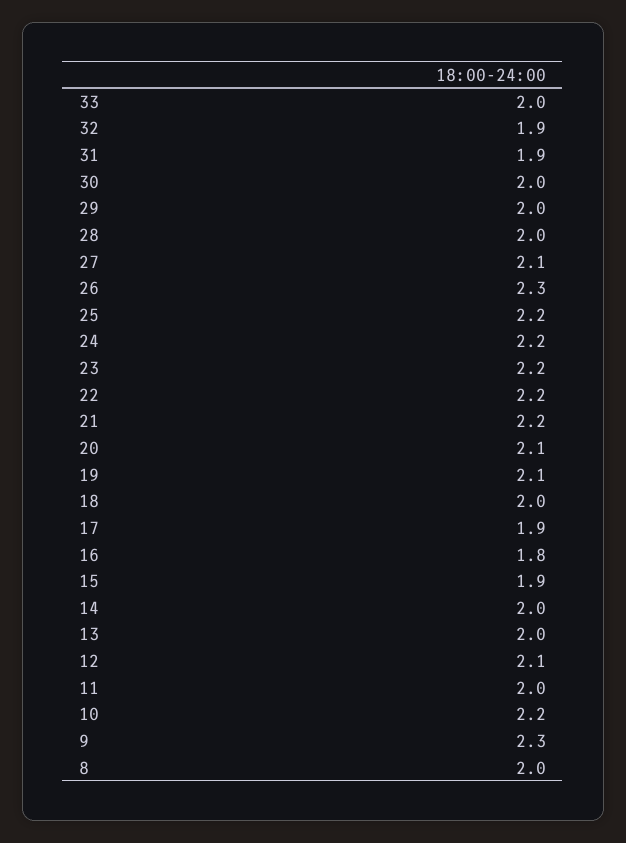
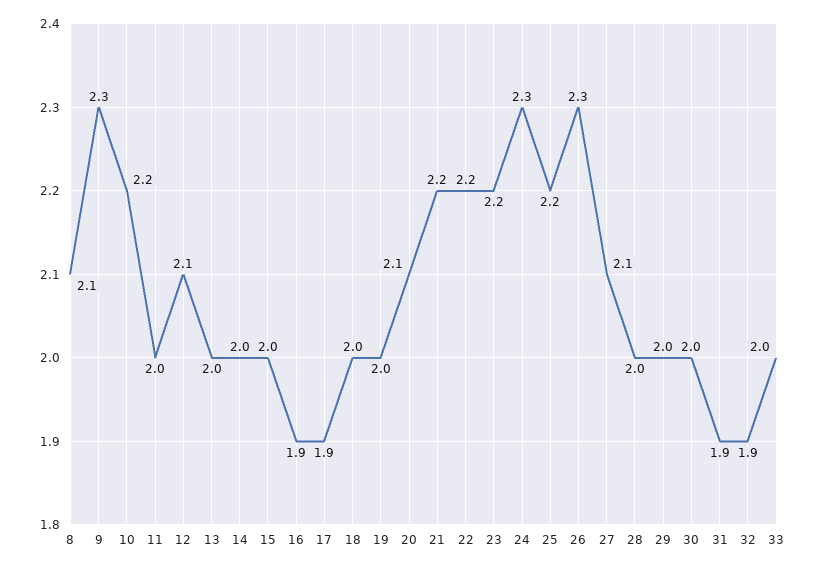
  {
    "33": 2,
    "32": 1.9,
    "31": 1.9,
    "30": 2,
    "29": 2,
    "28": 2,
    "27": 2.1,
    "26": 2.3,
    "25": 2.2,
-   "24": 2.2,
+   "24": 2.3,
    "23": 2.2,
    "22": 2.2,
    "21": 2.2,
    "20": 2.1,
-   "19": 2.1,
+   "19": 2,
    "18": 2,
    "17": 1.9,
-   "16": 1.8,
+   "16": 1.9,
-   "15": 1.9,
+   "15": 2,
    "14": 2,
    "13": 2,
    "12": 2.1,
    "11": 2,
    "10": 2.2,
    "9": 2.3,
-   "8": 2
+   "8": 2.1
  }

